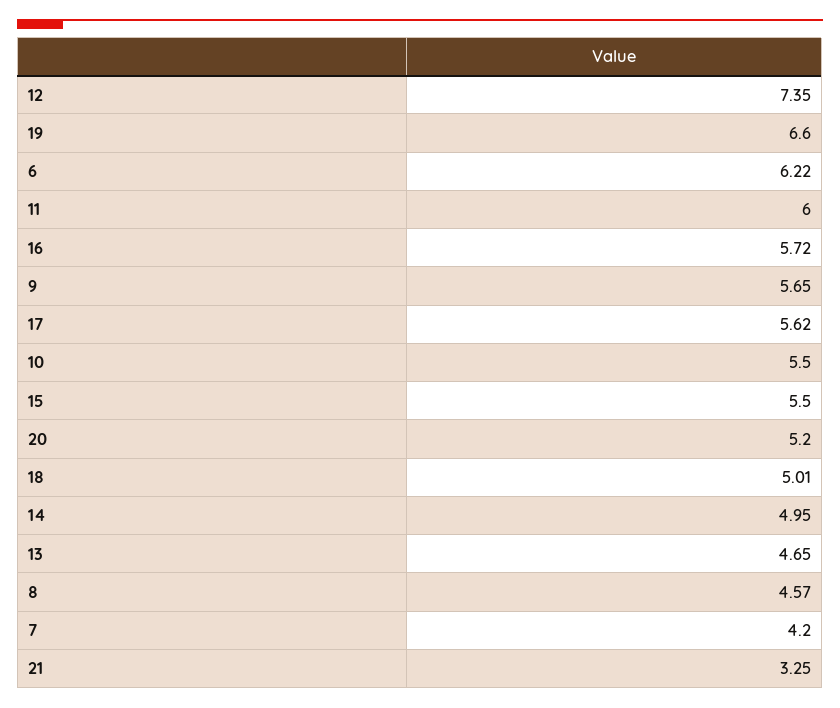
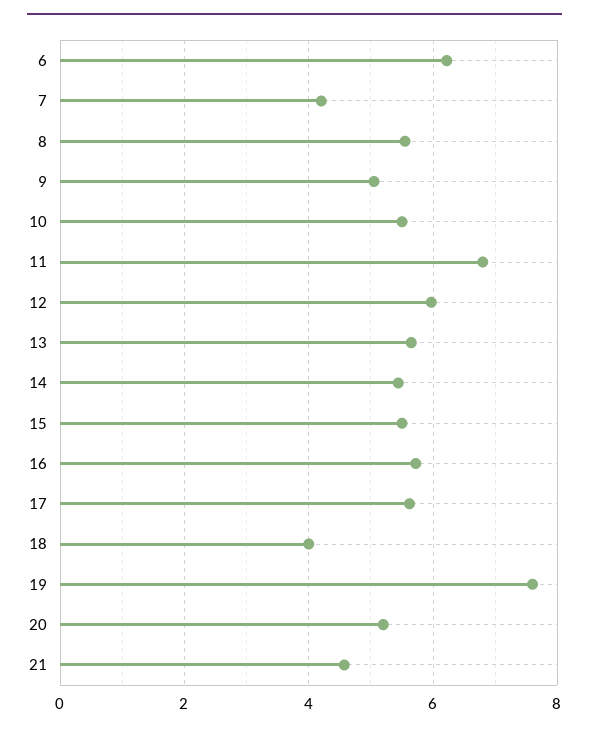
  {
-   "12": 7.35,
+   "12": 6,
-   "19": 6.6,
+   "19": 7.6,
    "6": 6.22,
-   "11": 6,
+   "11": 6.8,
    "16": 5.72,
-   "9": 5.65,
+   "9": 5,
    "17": 5.62,
    "10": 5.5,
    "15": 5.5,
    "20": 5.2,
-   "18": 5.01,
+   "18": 4,
-   "14": 4.95,
+   "14": 5.4,
-   "13": 4.65,
+   "13": 5.6,
-   "8": 4.57,
+   "8": 5.6,
    "7": 4.2,
-   "21": 3.25
+   "21": 4.6
  }

